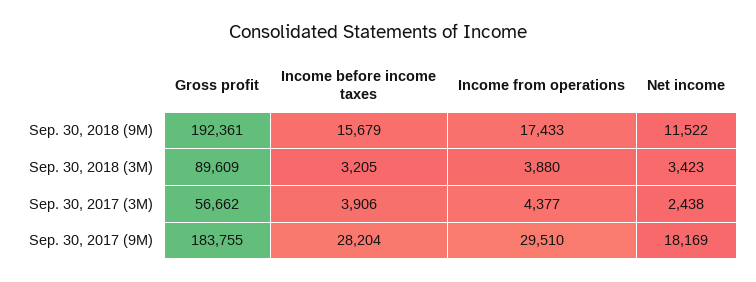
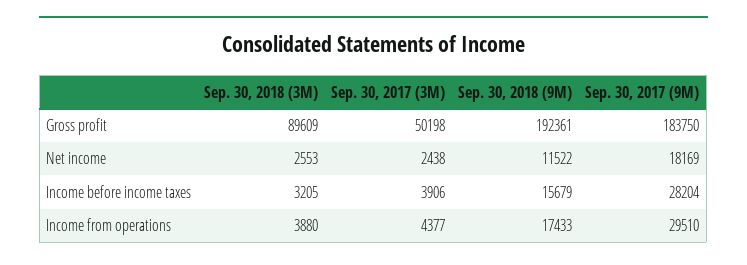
  {
    "Gross profit": {
      "Sep. 30, 2018 (9M)": 192361,
      "Sep. 30, 2018 (3M)": 89609,
-     "Sep. 30, 2017 (3M)": 56662,
+     "Sep. 30, 2017 (3M)": 50198,
-     "Sep. 30, 2017 (9M)": 183755
+     "Sep. 30, 2017 (9M)": 183750
    },
    "Income before income taxes": {
      "Sep. 30, 2018 (9M)": 15679,
      "Sep. 30, 2018 (3M)": 3205,
      "Sep. 30, 2017 (3M)": 3906,
      "Sep. 30, 2017 (9M)": 28204
    },
    "Income from operations": {
      "Sep. 30, 2018 (9M)": 17433,
      "Sep. 30, 2018 (3M)": 3880,
      "Sep. 30, 2017 (3M)": 4377,
      "Sep. 30, 2017 (9M)": 29510
    },
    "Net income": {
      "Sep. 30, 2018 (9M)": 11522,
-     "Sep. 30, 2018 (3M)": 3423,
+     "Sep. 30, 2018 (3M)": 2553,
      "Sep. 30, 2017 (3M)": 2438,
      "Sep. 30, 2017 (9M)": 18169
    }
  }

